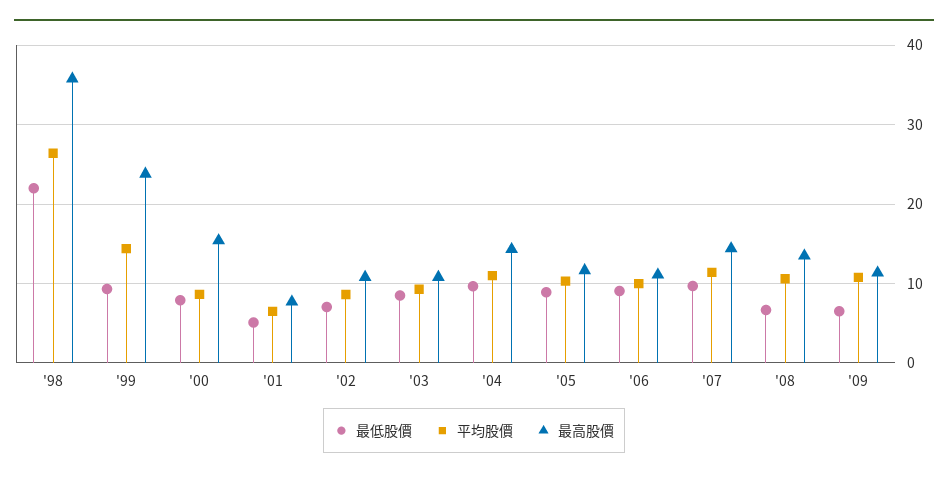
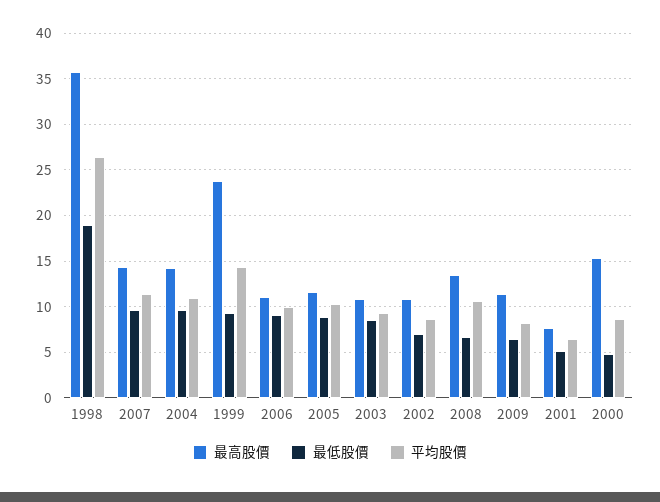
  {
    "最低股價": {
-     "'98": 22,
+     "'98": 19,
      "'99": 9,
-     "'00": 8,
+     "'00": 5,
      "'01": 5,
      "'02": 7,
      "'03": 9,
      "'04": 10,
      "'05": 9,
      "'06": 9,
      "'07": 10,
      "'08": 7,
      "'09": 7
    },
    "平均股價": {
      "'98": 26,
      "'99": 14,
      "'00": 9,
      "'01": 6,
      "'02": 9,
      "'03": 9,
      "'04": 11,
      "'05": 10,
      "'06": 10,
      "'07": 11,
      "'08": 11,
-     "'09": 11
+     "'09": 8
    },
    "最高股價": {
      "'98": 36,
      "'99": 24,
      "'00": 15,
      "'01": 8,
      "'02": 11,
      "'03": 11,
      "'04": 14,
      "'05": 12,
      "'06": 11,
      "'07": 14,
      "'08": 14,
      "'09": 11
    }
  }

